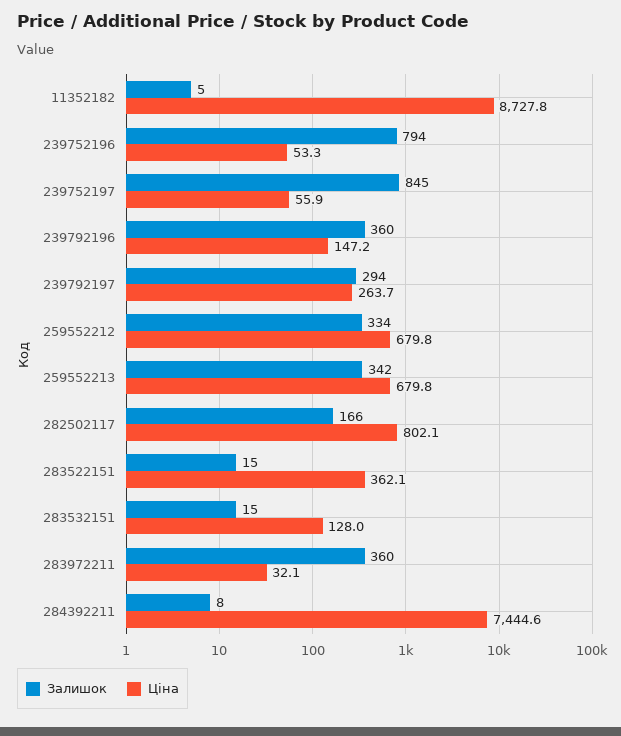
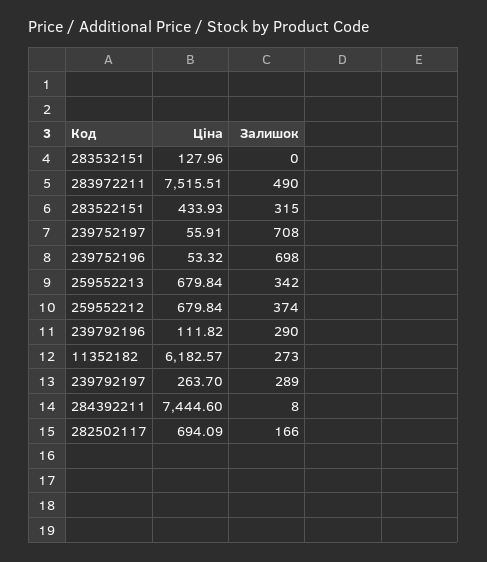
  {
    "Залишок": {
-     "11352182": 5,
+     "11352182": 273,
-     "239752196": 794,
+     "239752196": 698,
-     "239752197": 845,
+     "239752197": 708,
-     "239792196": 360,
+     "239792196": 290,
-     "239792197": 294,
+     "239792197": 289,
-     "259552212": 334,
+     "259552212": 374,
      "259552213": 342,
      "282502117": 166,
-     "283522151": 15,
+     "283522151": 315,
-     "283532151": 15,
+     "283532151": 0,
-     "283972211": 360,
+     "283972211": 490,
      "284392211": 8
    },
    "Ціна": {
-     "11352182": 8727.8,
+     "11352182": 6182.57,
      "239752196": 53.32,
      "239752197": 55.91,
-     "239792196": 147.2,
+     "239792196": 111.82,
      "239792197": 263.7,
      "259552212": 679.84,
      "259552213": 679.84,
-     "282502117": 802.1,
+     "282502117": 694.09,
-     "283522151": 362.1,
+     "283522151": 433.93,
      "283532151": 127.96,
-     "283972211": 32.1,
+     "283972211": 7515.51,
      "284392211": 7444.6
    }
  }

